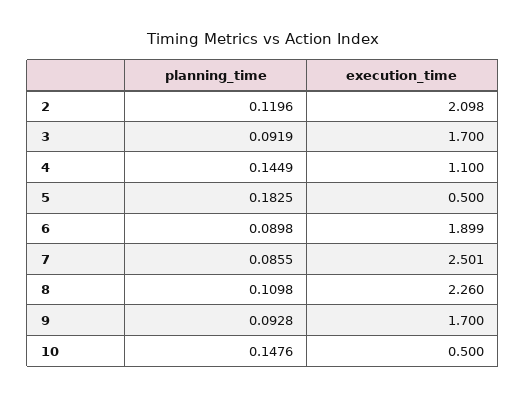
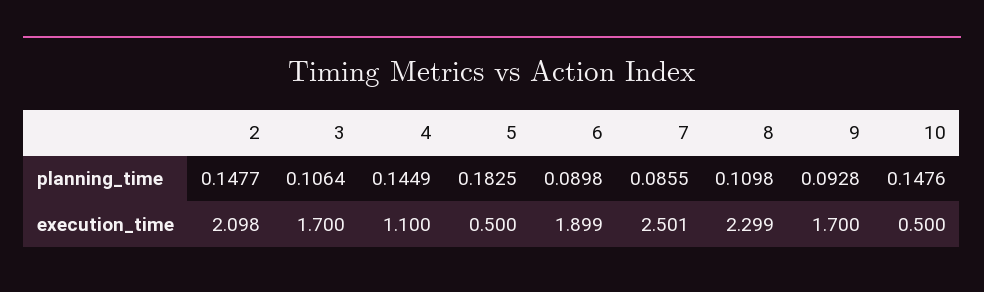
  {
    "planning_time": {
-     "2": 0.1196,
+     "2": 0.1477,
-     "3": 0.0919,
+     "3": 0.1064,
      "4": 0.1449,
      "5": 0.1825,
      "6": 0.0898,
      "7": 0.0855,
      "8": 0.1098,
      "9": 0.0928,
      "10": 0.1476
    },
    "execution_time": {
      "2": 2.098,
      "3": 1.7,
      "4": 1.1,
      "5": 0.5,
      "6": 1.899,
      "7": 2.501,
-     "8": 2.26,
+     "8": 2.299,
      "9": 1.7,
      "10": 0.5
    }
  }

